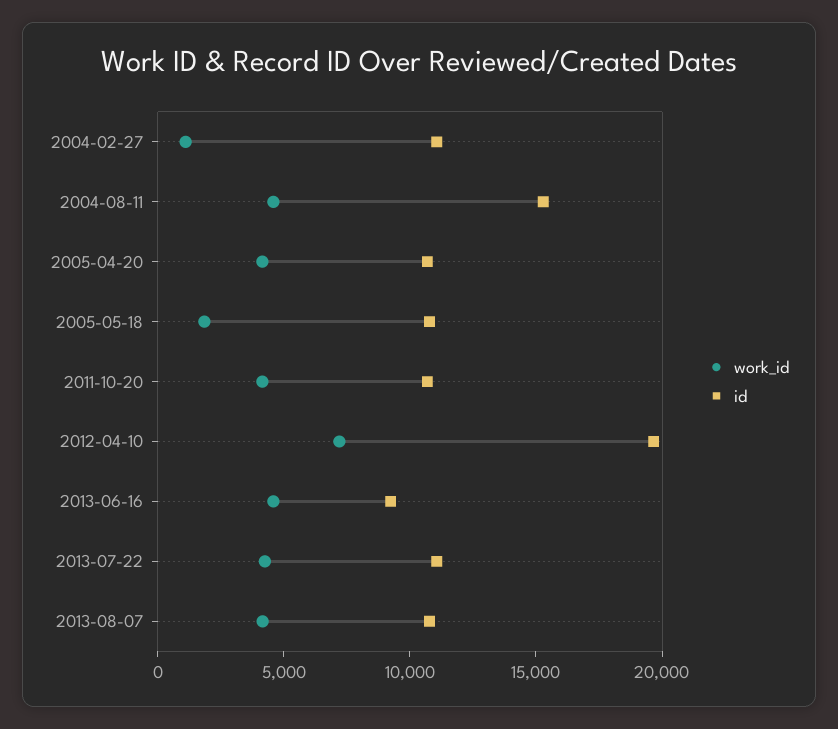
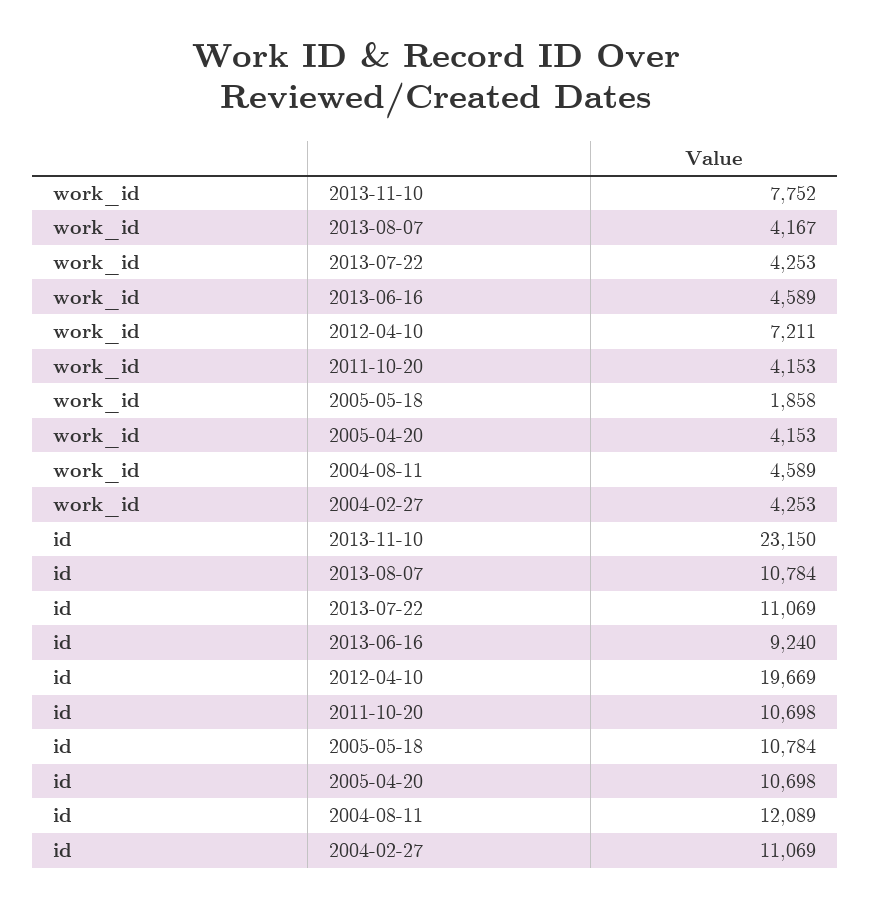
  {
    "work_id": {
-     "2004-02-27": 1000,
+     "2004-02-27": 4253,
      "2004-08-11": 4589,
      "2005-04-20": 4153,
      "2005-05-18": 1858,
      "2011-10-20": 4153,
      "2012-04-10": 7211,
      "2013-06-16": 4589,
      "2013-07-22": 4253,
-     "2013-08-07": 4167
+     "2013-08-07": 4167,
+     "2013-11-10": 7752
    },
    "id": {
      "2004-02-27": 11069,
-     "2004-08-11": 15000,
+     "2004-08-11": 12089,
      "2005-04-20": 10698,
      "2005-05-18": 10784,
      "2011-10-20": 10698,
      "2012-04-10": 19669,
      "2013-06-16": 9240,
      "2013-07-22": 11069,
-     "2013-08-07": 10784
+     "2013-08-07": 10784,
+     "2013-11-10": 23150
    }
  }

